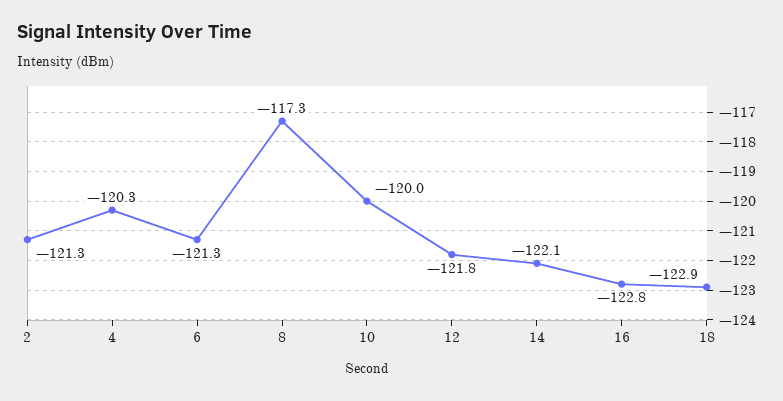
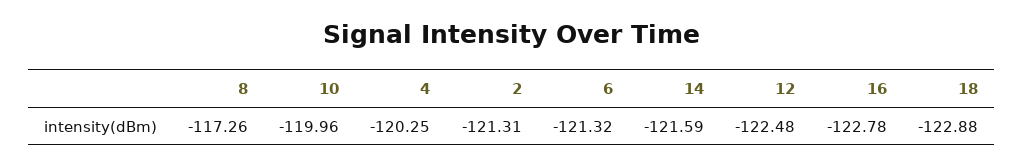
  {
    "2": -121.31,
    "4": -120.25,
    "6": -121.32,
    "8": -117.26,
    "10": -119.96,
-   "12": -121.8,
+   "12": -122.48,
-   "14": -122.1,
+   "14": -121.59,
    "16": -122.78,
    "18": -122.88
  }

